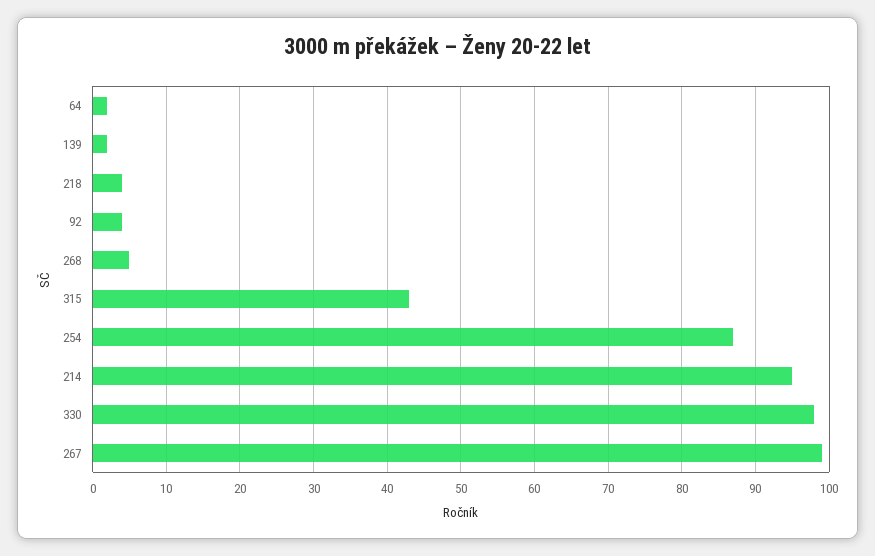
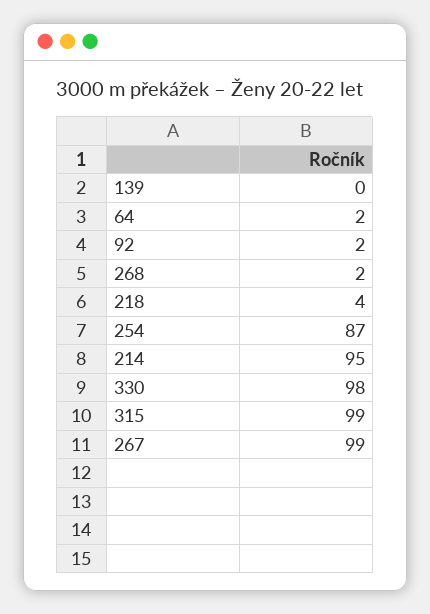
  {
    "64": 2,
-   "139": 2,
+   "139": 0,
    "218": 4,
-   "92": 4,
+   "92": 2,
-   "268": 5,
+   "268": 2,
-   "315": 43,
+   "315": 99,
    "254": 87,
    "214": 95,
    "330": 98,
    "267": 99
  }

